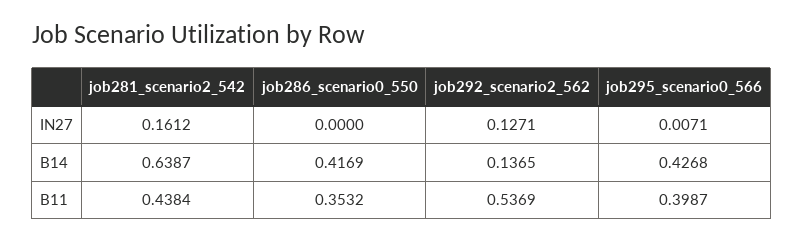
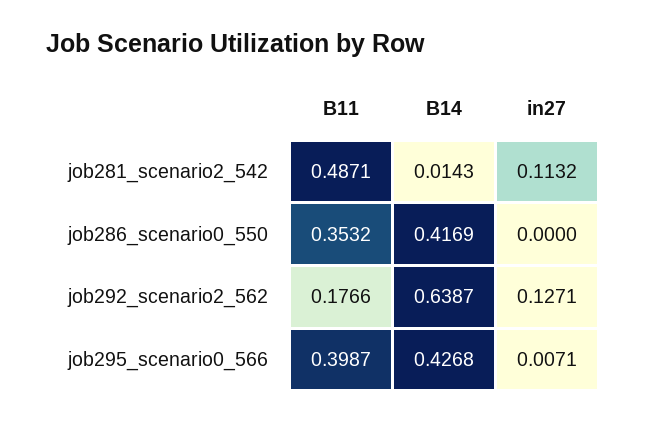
  {
    "job281_scenario2_542": {
-     "IN27": 0.1612,
+     "IN27": 0.1132,
-     "B14": 0.6387,
+     "B14": 0.0143,
-     "B11": 0.4384
+     "B11": 0.4871
    },
    "job286_scenario0_550": {
      "IN27": 0,
      "B14": 0.4169,
      "B11": 0.3532
    },
    "job292_scenario2_562": {
      "IN27": 0.1271,
-     "B14": 0.1365,
+     "B14": 0.6387,
-     "B11": 0.5369
+     "B11": 0.1766
    },
    "job295_scenario0_566": {
      "IN27": 0.0071,
      "B14": 0.4268,
      "B11": 0.3987
    }
  }

